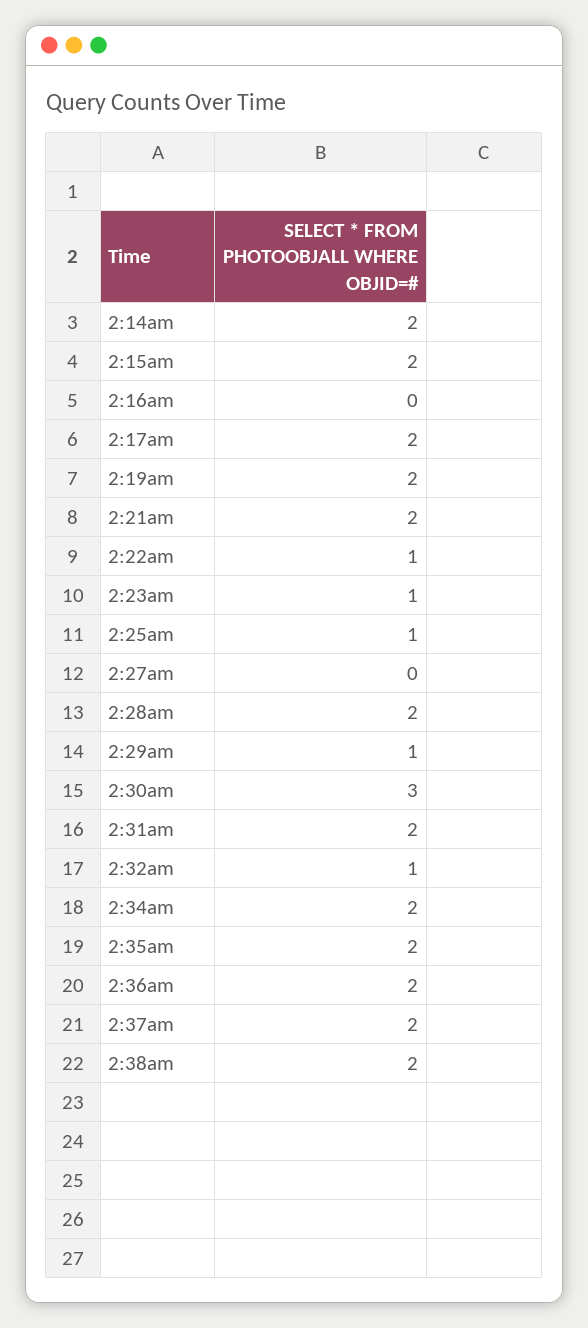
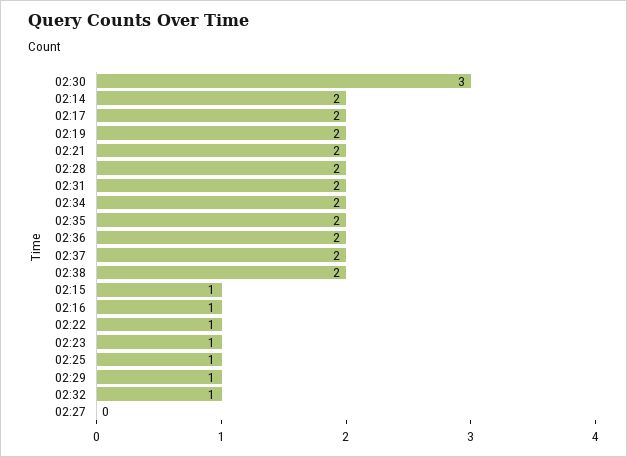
  {
    "2:14am": 2,
-   "2:15am": 2,
+   "2:15am": 1,
-   "2:16am": 0,
+   "2:16am": 1,
    "2:17am": 2,
    "2:19am": 2,
    "2:21am": 2,
    "2:22am": 1,
    "2:23am": 1,
    "2:25am": 1,
    "2:27am": 0,
    "2:28am": 2,
    "2:29am": 1,
    "2:30am": 3,
    "2:31am": 2,
    "2:32am": 1,
    "2:34am": 2,
    "2:35am": 2,
    "2:36am": 2,
    "2:37am": 2,
    "2:38am": 2
  }

